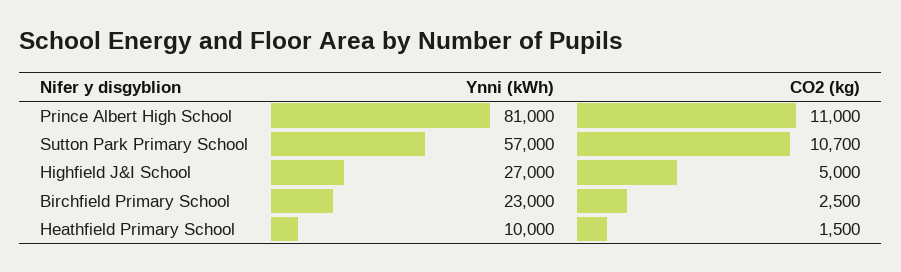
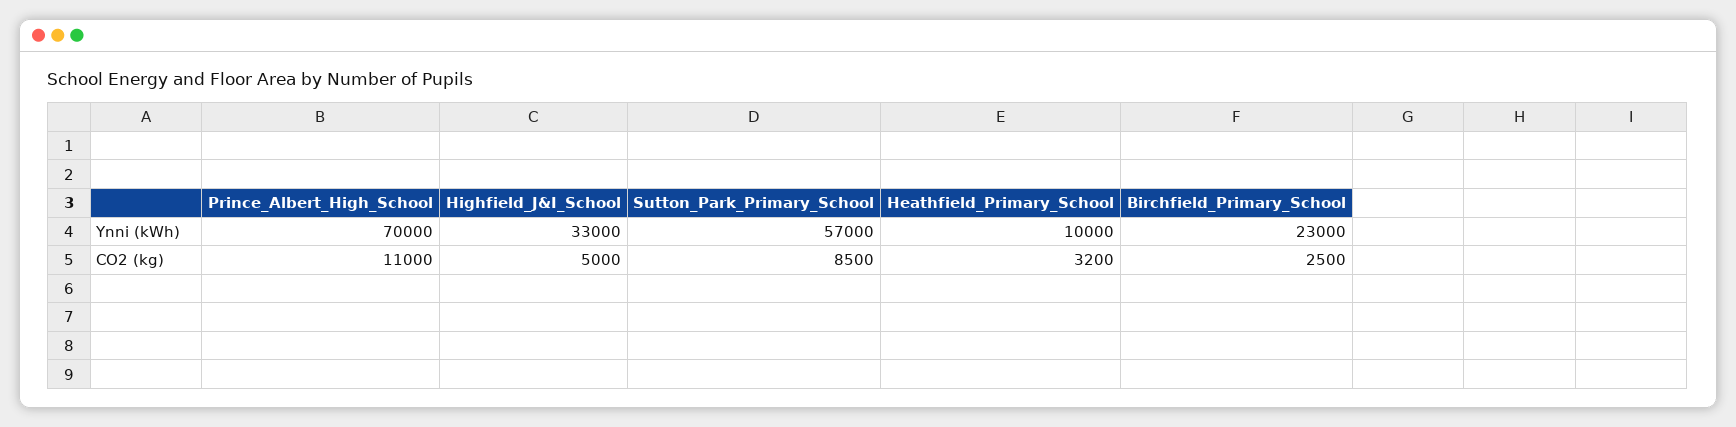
  {
    "Ynni (kWh)": {
-     "Prince Albert High School": 81000,
+     "Prince Albert High School": 70000,
      "Sutton Park Primary School": 57000,
-     "Highfield J&I School": 27000,
+     "Highfield J&I School": 33000,
      "Birchfield Primary School": 23000,
      "Heathfield Primary School": 10000
    },
    "CO2 (kg)": {
      "Prince Albert High School": 11000,
-     "Sutton Park Primary School": 10700,
+     "Sutton Park Primary School": 8500,
      "Highfield J&I School": 5000,
      "Birchfield Primary School": 2500,
-     "Heathfield Primary School": 1500
+     "Heathfield Primary School": 3200
    }
  }

